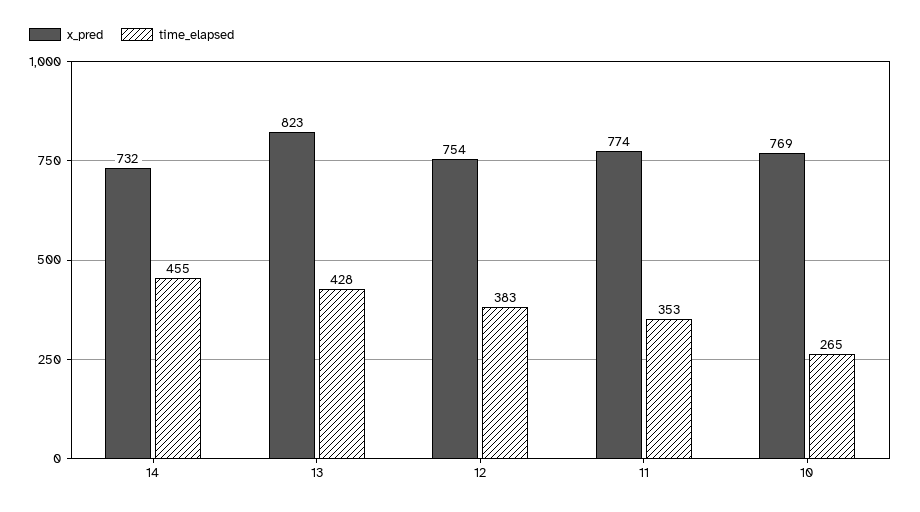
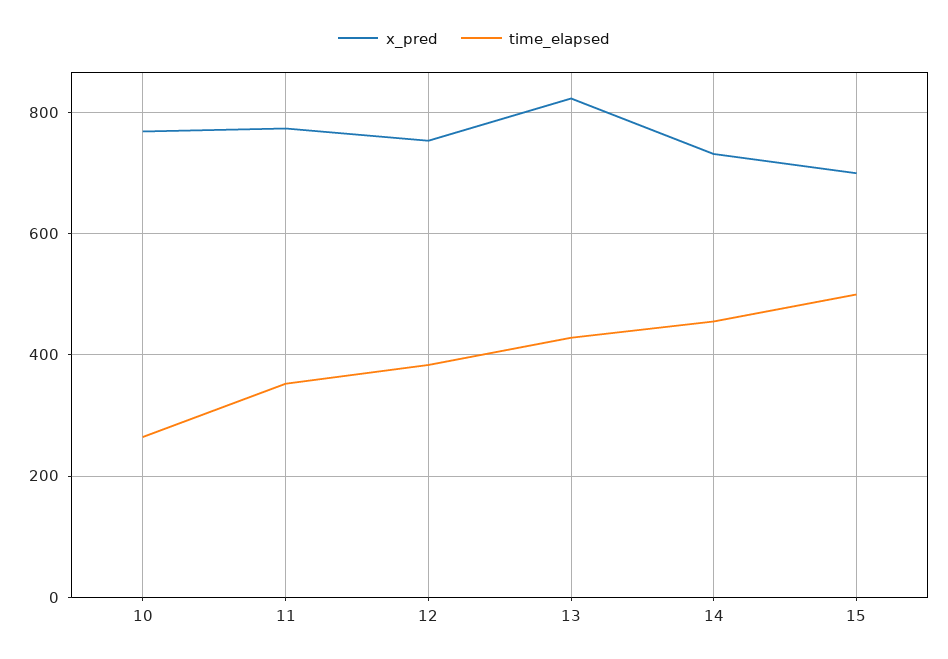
  {
    "x_pred": {
      "14": 732,
      "13": 823,
      "12": 754,
      "11": 774,
-     "10": 769
+     "10": 769,
+     "15": 700
    },
    "time_elapsed": {
      "14": 455,
      "13": 428,
      "12": 383,
      "11": 353,
-     "10": 265
+     "10": 265,
+     "15": 500
    }
  }

